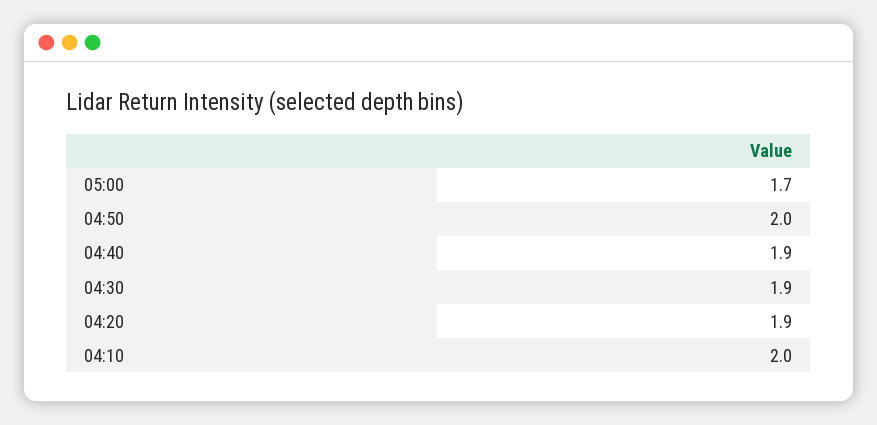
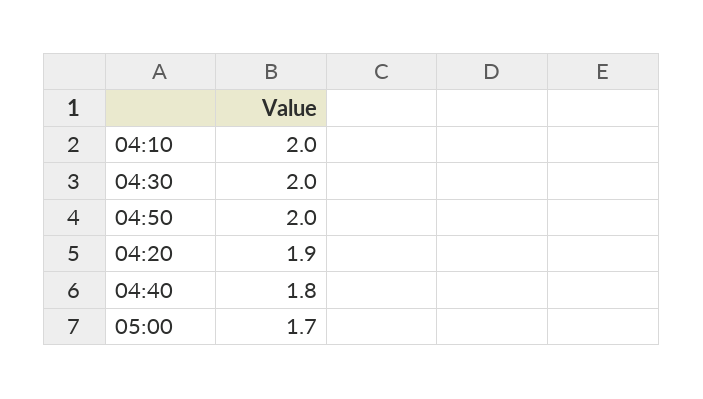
  {
    "05:00": 1.7,
    "04:50": 2,
-   "04:40": 1.9,
+   "04:40": 1.8,
-   "04:30": 1.9,
+   "04:30": 2,
    "04:20": 1.9,
    "04:10": 2
  }

